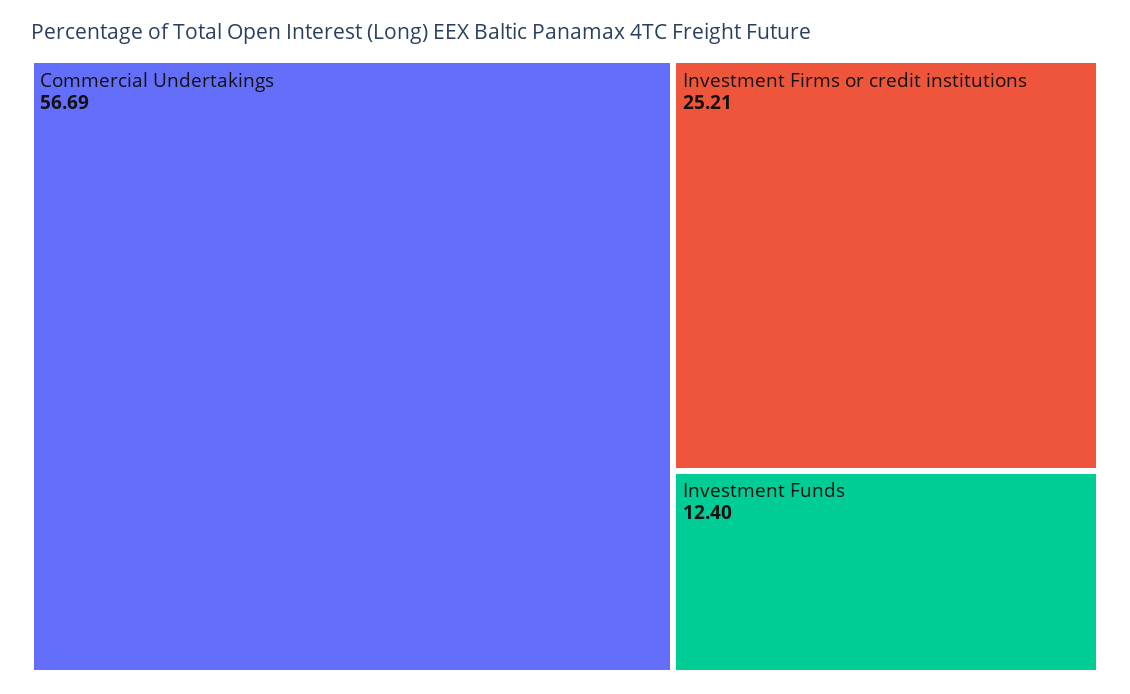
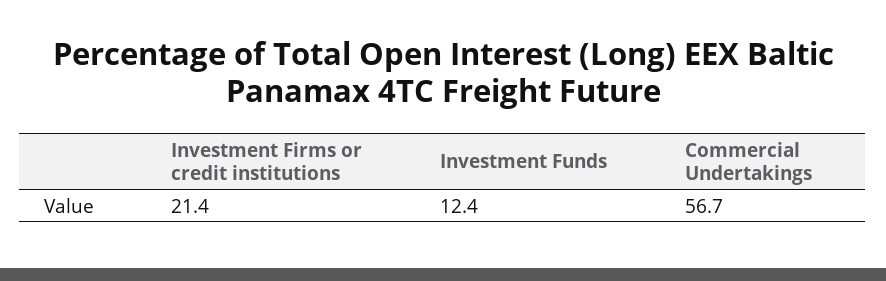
  {
    "Commercial Undertakings": 56.69,
-   "Investment Firms or credit institutions": 25.21,
+   "Investment Firms or credit institutions": 21.4,
    "Investment Funds": 12.4
  }

